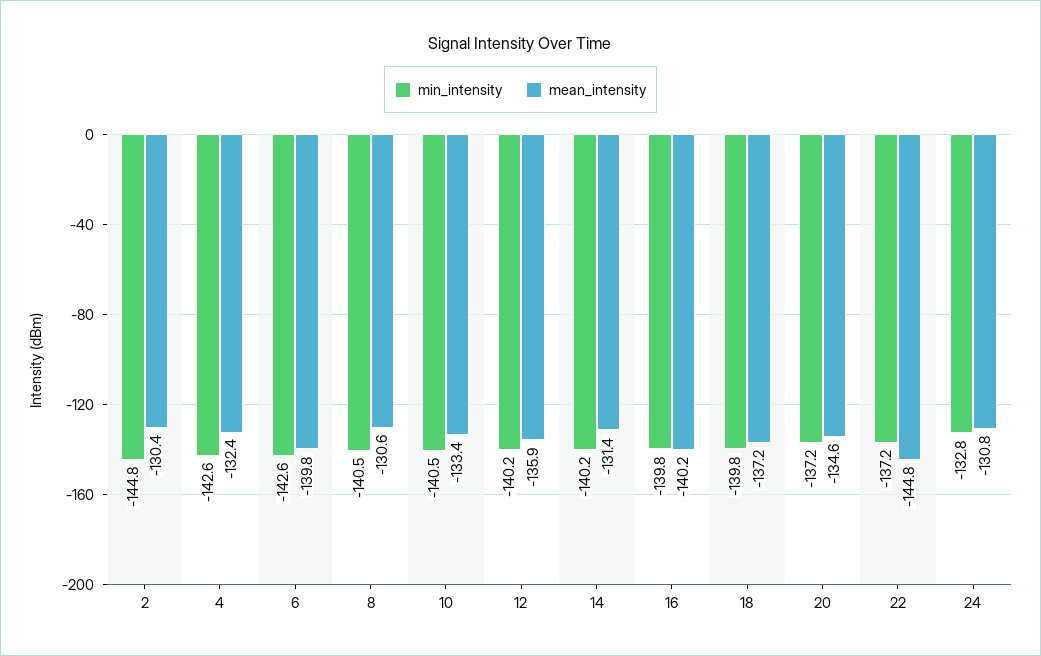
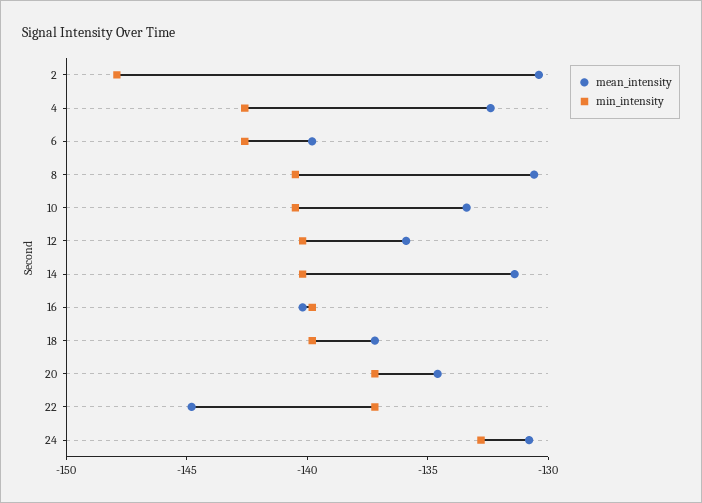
  {
    "min_intensity": {
-     "2": -144.8,
+     "2": -148,
      "4": -142.6,
      "6": -142.6,
      "8": -140.5,
      "10": -140.5,
      "12": -140.2,
      "14": -140.2,
      "16": -139.8,
      "18": -139.8,
      "20": -137.2,
      "22": -137.2,
      "24": -132.8
    },
    "mean_intensity": {
      "2": -130.4,
      "4": -132.4,
      "6": -139.8,
      "8": -130.6,
      "10": -133.4,
      "12": -135.9,
      "14": -131.4,
      "16": -140.2,
      "18": -137.2,
      "20": -134.6,
      "22": -144.8,
      "24": -130.8
    }
  }

